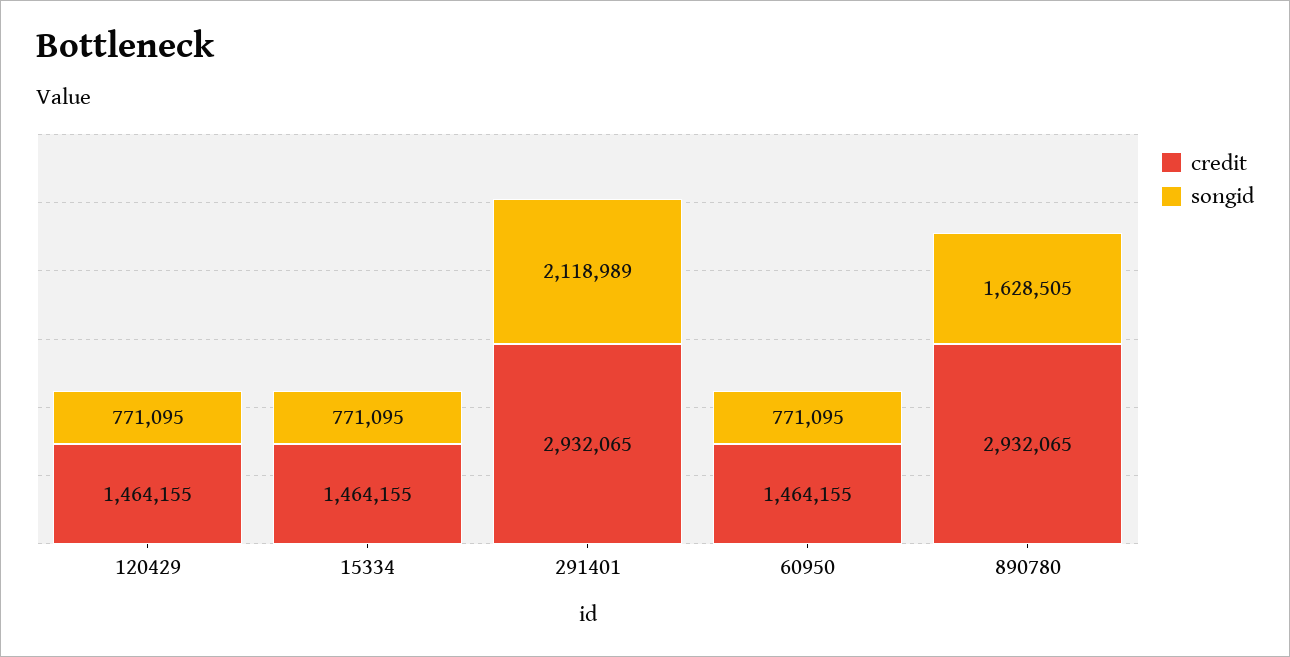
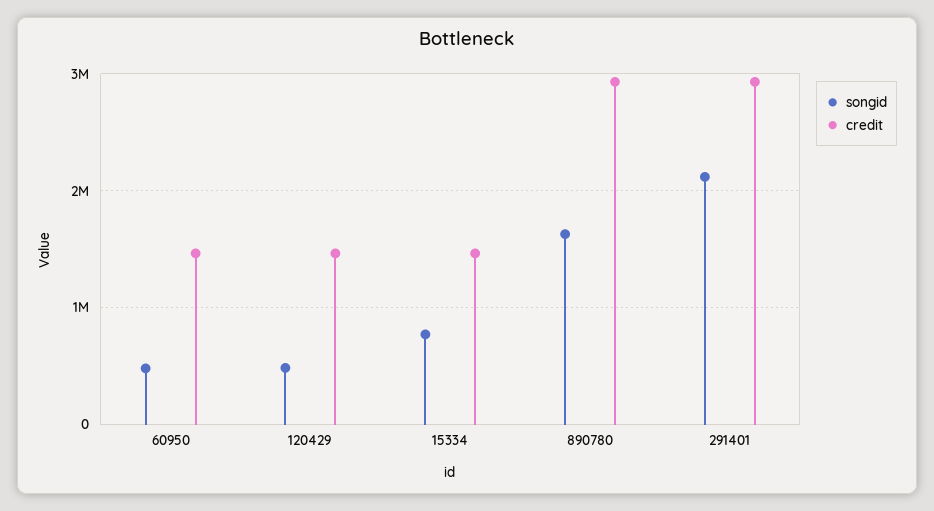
  {
    "credit": {
      "120429": 1464155,
      "15334": 1464155,
      "291401": 2932065,
      "60950": 1464155,
      "890780": 2932065
    },
    "songid": {
-     "120429": 771095,
+     "120429": 500000,
      "15334": 771095,
      "291401": 2118989,
-     "60950": 771095,
+     "60950": 500000,
      "890780": 1628505
    }
  }

